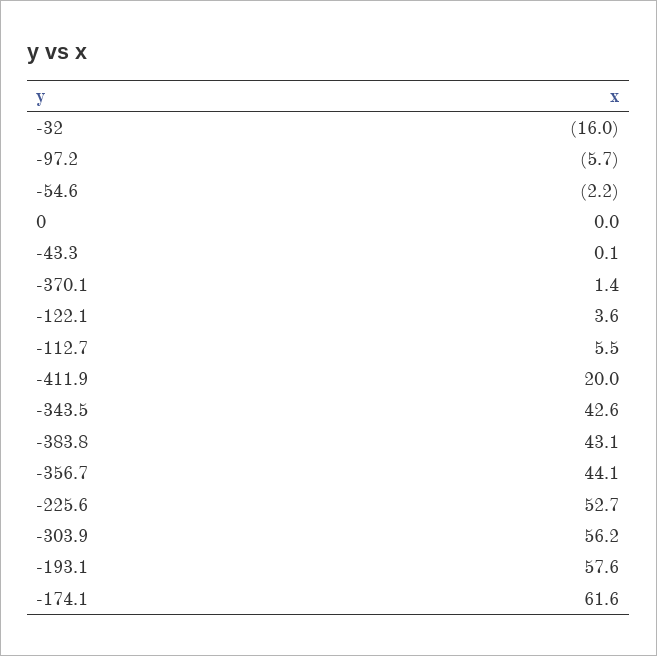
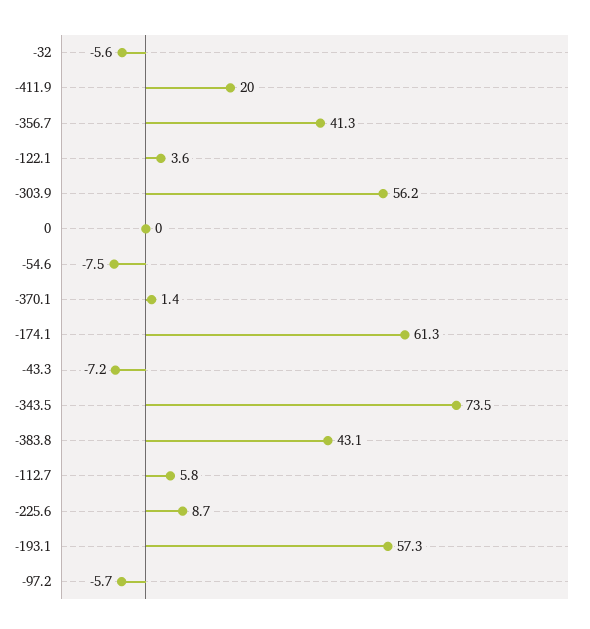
  {
-   "-32": -16,
+   "-32": -5.6,
    "-97.2": -5.7,
-   "-54.6": -2.2,
+   "-54.6": -7.5,
    "0": 0,
-   "-43.3": 0.1,
+   "-43.3": -7.2,
    "-370.1": 1.4,
    "-122.1": 3.6,
-   "-112.7": 5.5,
+   "-112.7": 5.8,
    "-411.9": 20,
-   "-343.5": 42.6,
+   "-343.5": 73.5,
    "-383.8": 43.1,
-   "-356.7": 44.1,
+   "-356.7": 41.3,
-   "-225.6": 52.7,
+   "-225.6": 8.7,
    "-303.9": 56.2,
-   "-193.1": 57.6,
+   "-193.1": 57.3,
-   "-174.1": 61.6
+   "-174.1": 61.3
  }

